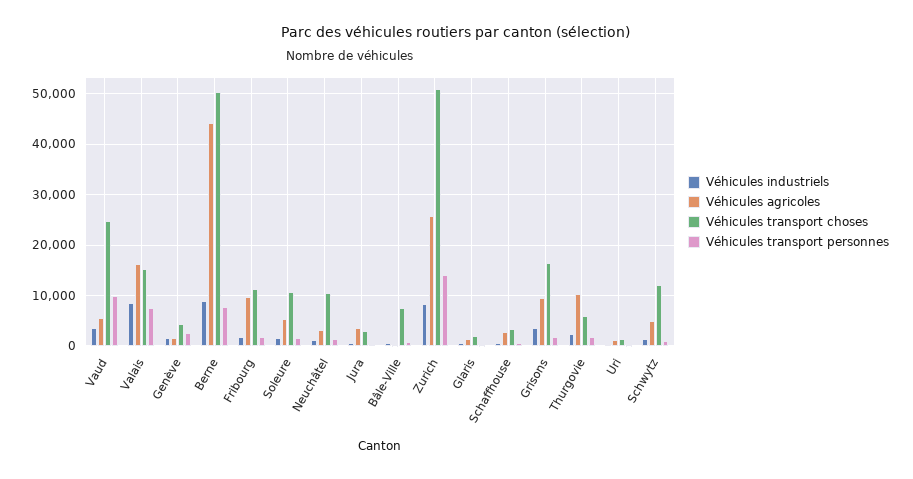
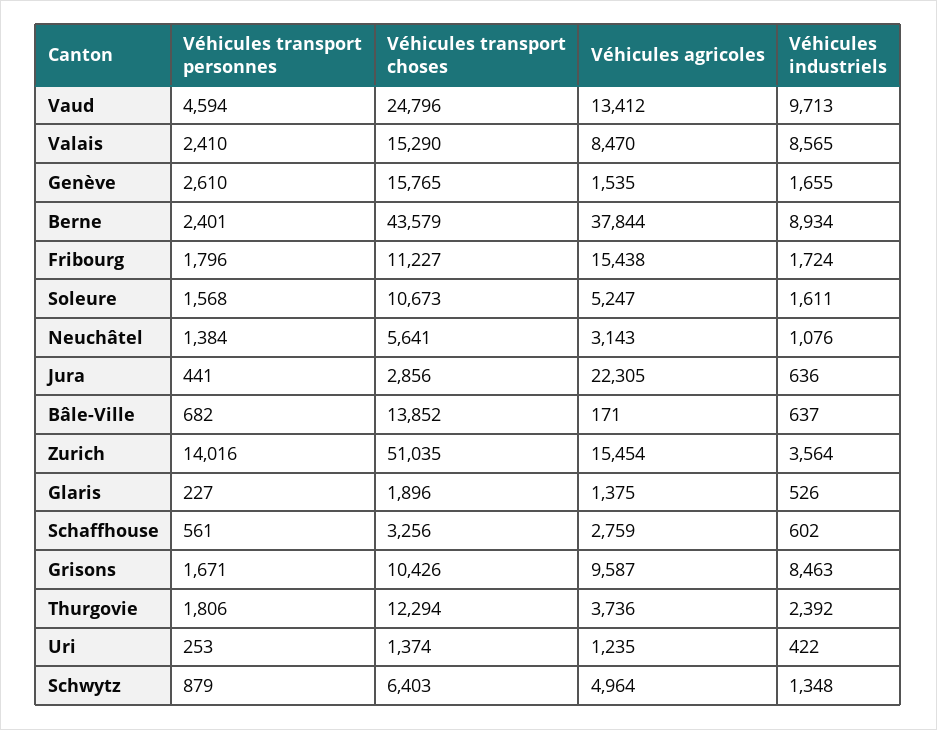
  {
    "Véhicules industriels": {
-     "Vaud": 4000,
+     "Vaud": 9713,
      "Valais": 8565,
      "Genève": 1655,
      "Berne": 8934,
      "Fribourg": 1724,
      "Soleure": 1611,
      "Neuchâtel": 1076,
      "Jura": 636,
      "Bâle-Ville": 637,
-     "Zurich": 8000,
+     "Zurich": 3564,
      "Glaris": 526,
      "Schaffhouse": 602,
-     "Grisons": 4000,
+     "Grisons": 8463,
      "Thurgovie": 2392,
      "Uri": 422,
      "Schwytz": 1348
    },
    "Véhicules agricoles": {
-     "Vaud": 6000,
+     "Vaud": 13412,
-     "Valais": 16000,
+     "Valais": 8470,
      "Genève": 1535,
-     "Berne": 44000,
+     "Berne": 37844,
-     "Fribourg": 10000,
+     "Fribourg": 15438,
      "Soleure": 5247,
      "Neuchâtel": 3143,
-     "Jura": 4000,
+     "Jura": 22305,
      "Bâle-Ville": 171,
-     "Zurich": 26000,
+     "Zurich": 15454,
      "Glaris": 1375,
      "Schaffhouse": 2759,
      "Grisons": 9587,
-     "Thurgovie": 10000,
+     "Thurgovie": 3736,
      "Uri": 1235,
      "Schwytz": 4964
    },
    "Véhicules transport choses": {
      "Vaud": 24796,
      "Valais": 15290,
-     "Genève": 4000,
+     "Genève": 15765,
-     "Berne": 50000,
+     "Berne": 43579,
      "Fribourg": 11227,
      "Soleure": 10673,
-     "Neuchâtel": 10000,
+     "Neuchâtel": 5641,
      "Jura": 2856,
-     "Bâle-Ville": 8000,
+     "Bâle-Ville": 13852,
      "Zurich": 51035,
      "Glaris": 1896,
      "Schaffhouse": 3256,
-     "Grisons": 16000,
+     "Grisons": 10426,
-     "Thurgovie": 6000,
+     "Thurgovie": 12294,
      "Uri": 1374,
-     "Schwytz": 12000
+     "Schwytz": 6403
    },
    "Véhicules transport personnes": {
-     "Vaud": 10000,
+     "Vaud": 4594,
-     "Valais": 8000,
+     "Valais": 2410,
      "Genève": 2610,
-     "Berne": 8000,
+     "Berne": 2401,
      "Fribourg": 1796,
      "Soleure": 1568,
      "Neuchâtel": 1384,
      "Jura": 441,
      "Bâle-Ville": 682,
      "Zurich": 14016,
      "Glaris": 227,
      "Schaffhouse": 561,
      "Grisons": 1671,
      "Thurgovie": 1806,
      "Uri": 253,
      "Schwytz": 879
    }
  }

